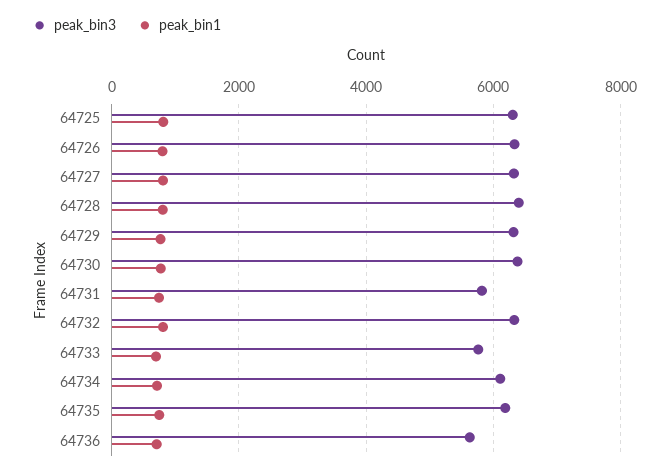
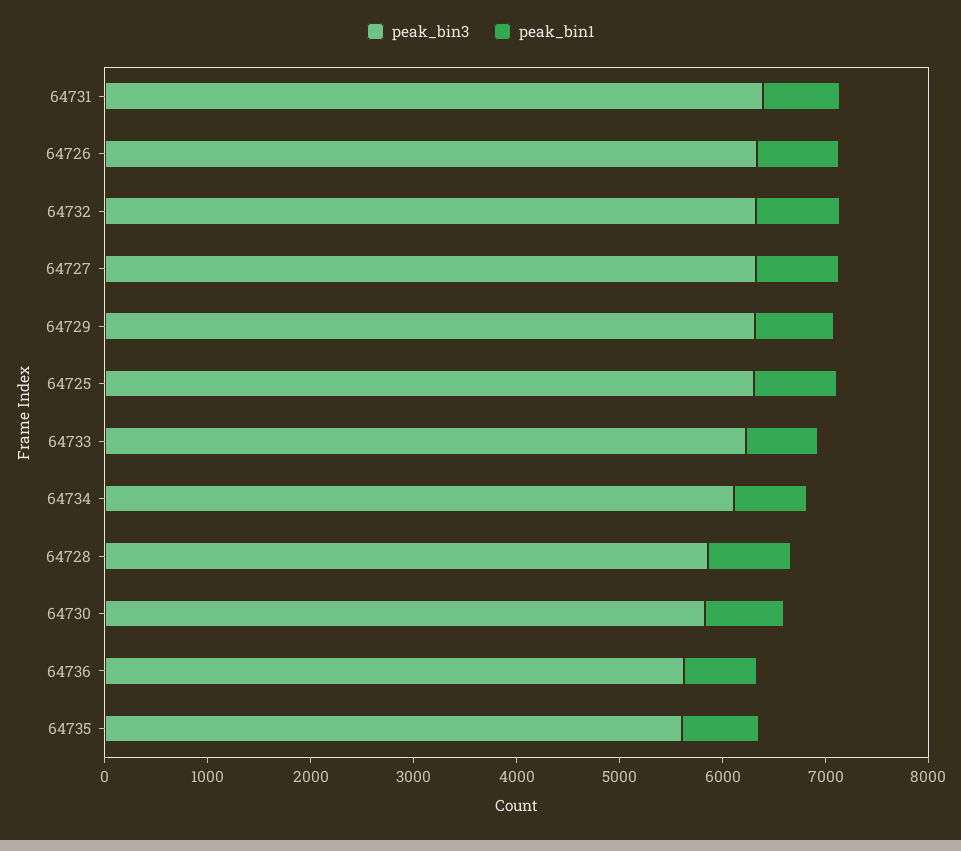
  {
    "peak_bin3": {
      "64725": 6400,
      "64726": 6400,
      "64727": 6400,
-     "64728": 6400,
+     "64728": 5800,
      "64729": 6400,
-     "64730": 6400,
+     "64730": 5800,
-     "64731": 5800,
+     "64731": 6400,
      "64732": 6400,
-     "64733": 5800,
+     "64733": 6200,
      "64734": 6200,
-     "64735": 6200,
+     "64735": 5600,
      "64736": 5600
    },
    "peak_bin1": {
      "64725": 800,
      "64726": 800,
      "64727": 800,
      "64728": 800,
      "64729": 800,
      "64730": 800,
      "64731": 800,
      "64732": 800,
      "64733": 600,
      "64734": 800,
      "64735": 800,
      "64736": 800
    }
  }

